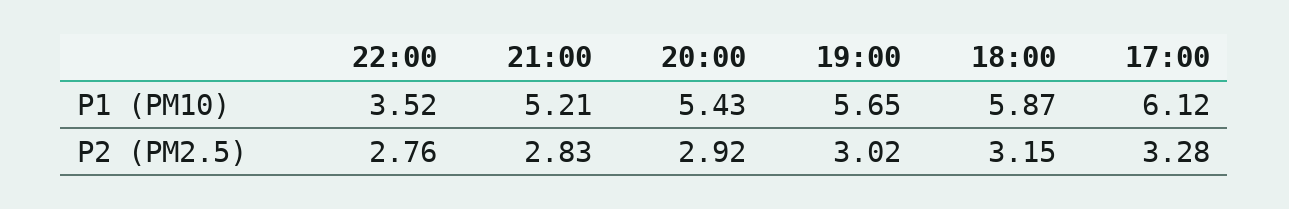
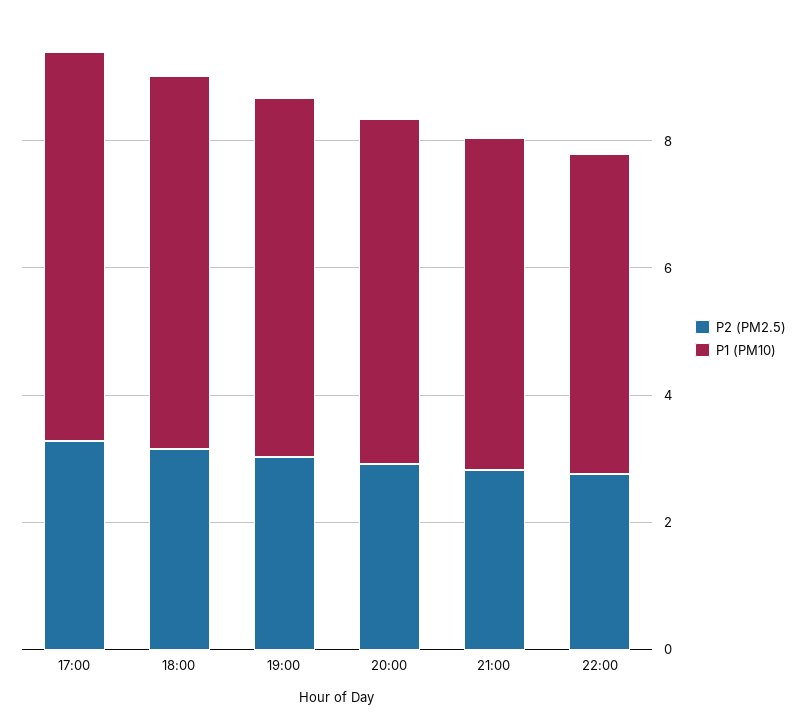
  {
    "P1 (PM10)": {
-     "22:00": 3.52,
+     "22:00": 5,
      "21:00": 5.21,
      "20:00": 5.43,
      "19:00": 5.65,
      "18:00": 5.87,
      "17:00": 6.12
    },
    "P2 (PM2.5)": {
      "22:00": 2.76,
      "21:00": 2.83,
      "20:00": 2.92,
      "19:00": 3.02,
      "18:00": 3.15,
      "17:00": 3.28
    }
  }

